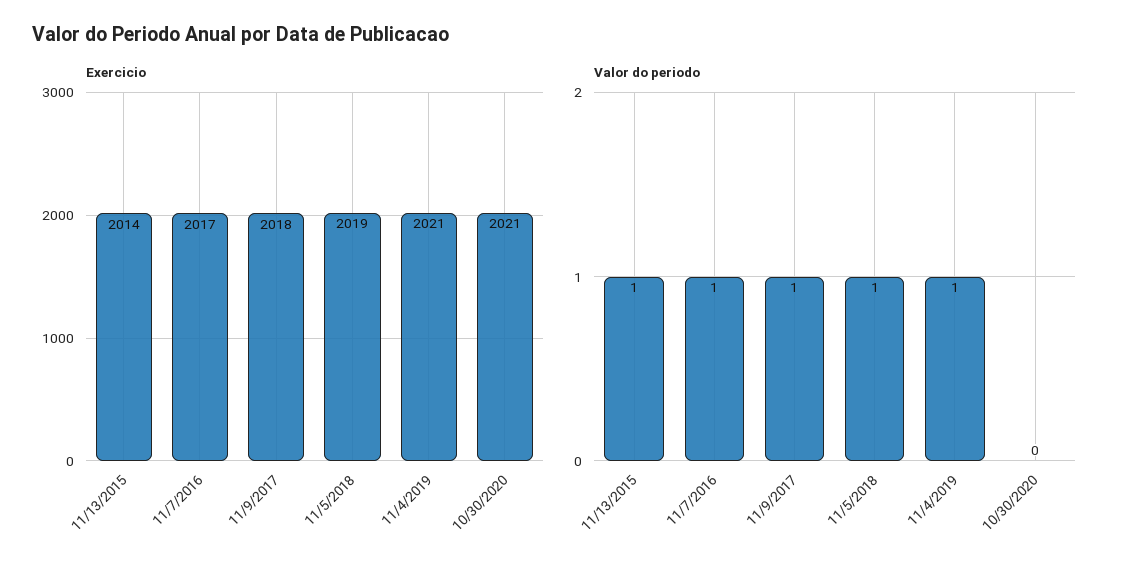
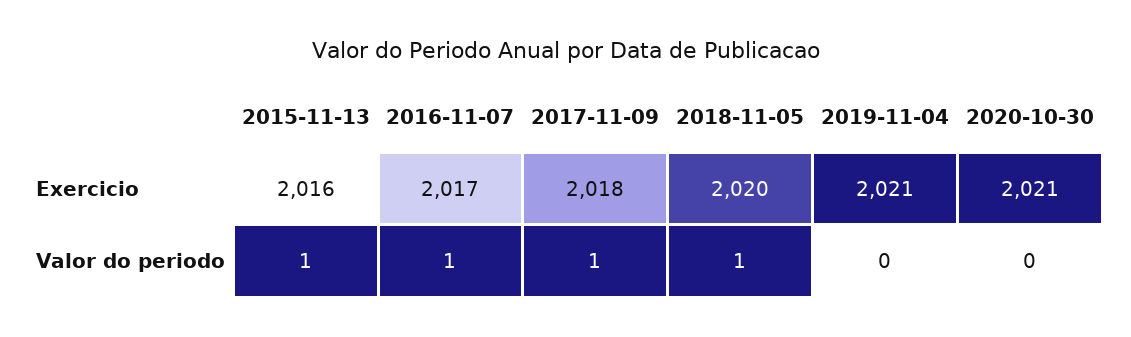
  {
    "Exercicio": {
-     "11/13/2015": 2014,
+     "11/13/2015": 2016,
      "11/7/2016": 2017,
      "11/9/2017": 2018,
-     "11/5/2018": 2019,
+     "11/5/2018": 2020,
      "11/4/2019": 2021,
      "10/30/2020": 2021
    },
    "Valor do periodo": {
      "11/13/2015": 1,
      "11/7/2016": 1,
      "11/9/2017": 1,
      "11/5/2018": 1,
-     "11/4/2019": 1,
+     "11/4/2019": 0,
      "10/30/2020": 0
    }
  }

